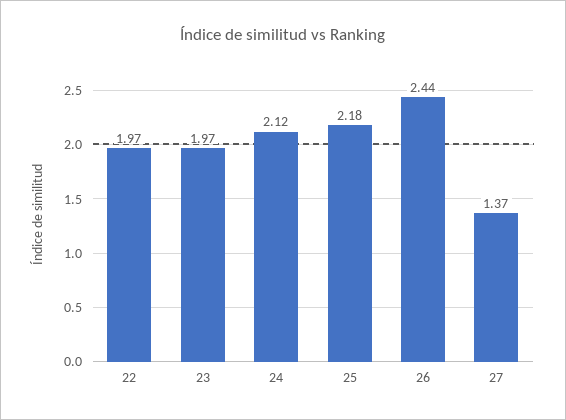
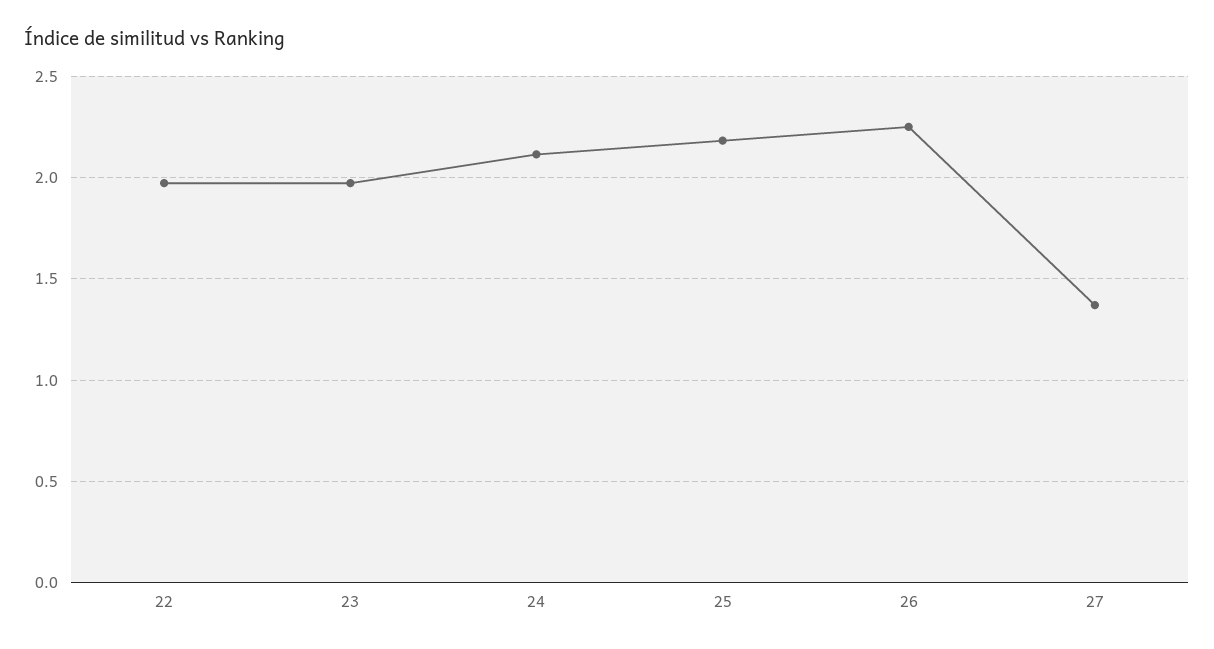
  {
    "22": 1.97,
    "23": 1.97,
    "24": 2.12,
    "25": 2.18,
-   "26": 2.44,
+   "26": 2.25,
    "27": 1.37
  }

